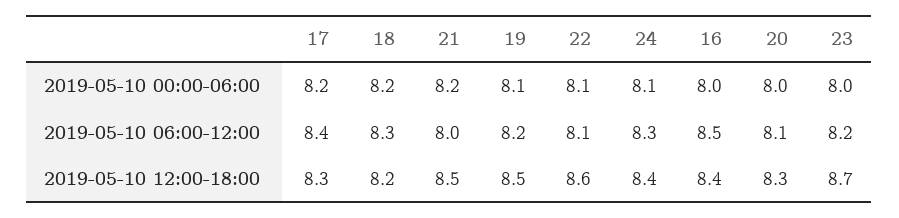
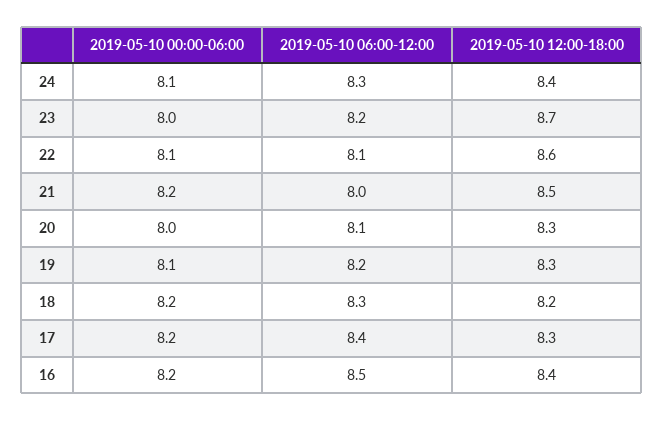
  {
    "17": {
      "2019-05-10 00:00-06:00": 8.2,
      "2019-05-10 06:00-12:00": 8.4,
      "2019-05-10 12:00-18:00": 8.3
    },
    "18": {
      "2019-05-10 00:00-06:00": 8.2,
      "2019-05-10 06:00-12:00": 8.3,
      "2019-05-10 12:00-18:00": 8.2
    },
    "21": {
      "2019-05-10 00:00-06:00": 8.2,
      "2019-05-10 06:00-12:00": 8,
      "2019-05-10 12:00-18:00": 8.5
    },
    "19": {
      "2019-05-10 00:00-06:00": 8.1,
      "2019-05-10 06:00-12:00": 8.2,
-     "2019-05-10 12:00-18:00": 8.5
+     "2019-05-10 12:00-18:00": 8.3
    },
    "22": {
      "2019-05-10 00:00-06:00": 8.1,
      "2019-05-10 06:00-12:00": 8.1,
      "2019-05-10 12:00-18:00": 8.6
    },
    "24": {
      "2019-05-10 00:00-06:00": 8.1,
      "2019-05-10 06:00-12:00": 8.3,
      "2019-05-10 12:00-18:00": 8.4
    },
    "16": {
-     "2019-05-10 00:00-06:00": 8,
+     "2019-05-10 00:00-06:00": 8.2,
      "2019-05-10 06:00-12:00": 8.5,
      "2019-05-10 12:00-18:00": 8.4
    },
    "20": {
      "2019-05-10 00:00-06:00": 8,
      "2019-05-10 06:00-12:00": 8.1,
      "2019-05-10 12:00-18:00": 8.3
    },
    "23": {
      "2019-05-10 00:00-06:00": 8,
      "2019-05-10 06:00-12:00": 8.2,
      "2019-05-10 12:00-18:00": 8.7
    }
  }

